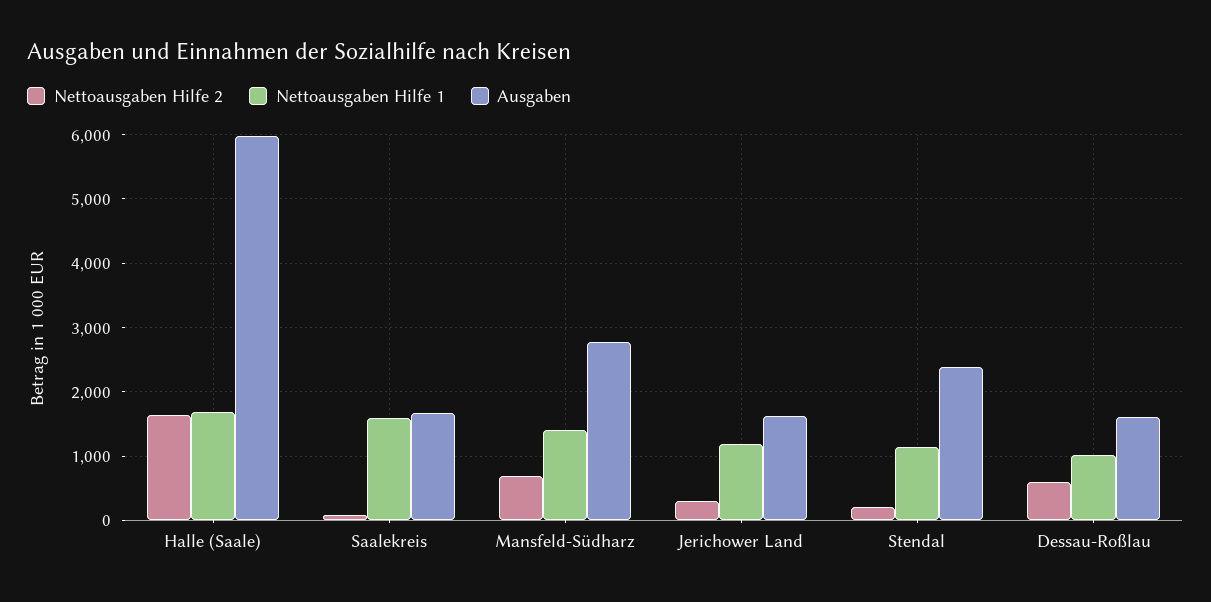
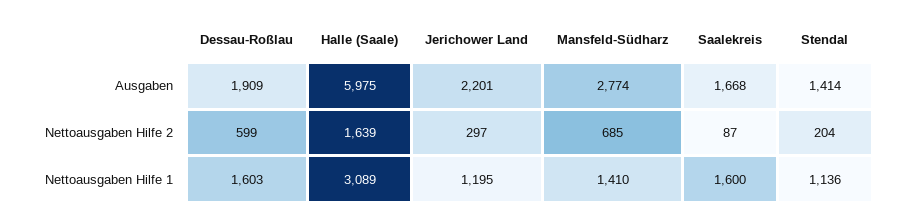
  {
    "Nettoausgaben Hilfe 2": {
      "Halle (Saale)": 1639,
      "Saalekreis": 87,
      "Mansfeld-Südharz": 685,
      "Jerichower Land": 297,
      "Stendal": 204,
      "Dessau-Roßlau": 599
    },
    "Nettoausgaben Hilfe 1": {
-     "Halle (Saale)": 1700,
+     "Halle (Saale)": 3089,
      "Saalekreis": 1600,
      "Mansfeld-Südharz": 1410,
      "Jerichower Land": 1195,
      "Stendal": 1136,
-     "Dessau-Roßlau": 1000
+     "Dessau-Roßlau": 1603
    },
    "Ausgaben": {
      "Halle (Saale)": 5975,
      "Saalekreis": 1668,
      "Mansfeld-Südharz": 2774,
-     "Jerichower Land": 1600,
+     "Jerichower Land": 2201,
-     "Stendal": 2400,
+     "Stendal": 1414,
-     "Dessau-Roßlau": 1600
+     "Dessau-Roßlau": 1909
    }
  }

